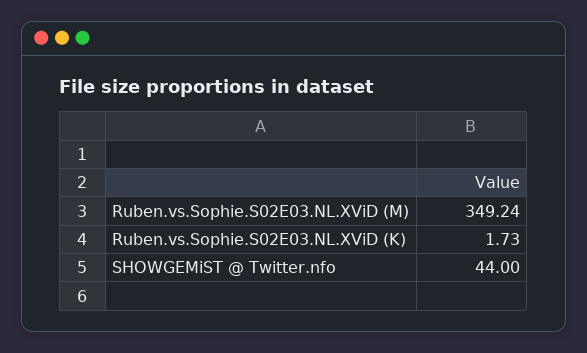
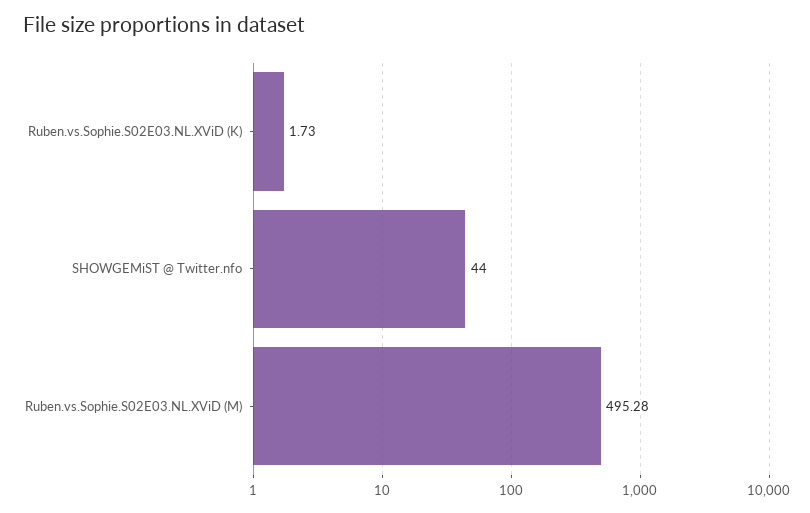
  {
-   "Ruben.vs.Sophie.S02E03.NL.XViD (M)": 349.24,
+   "Ruben.vs.Sophie.S02E03.NL.XViD (M)": 495.28,
    "Ruben.vs.Sophie.S02E03.NL.XViD (K)": 1.73,
    "SHOWGEMiST @ Twitter.nfo": 44
  }

